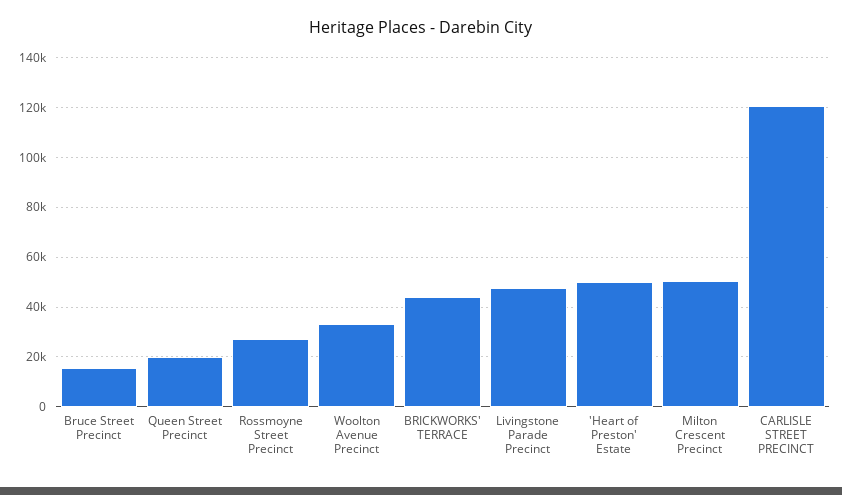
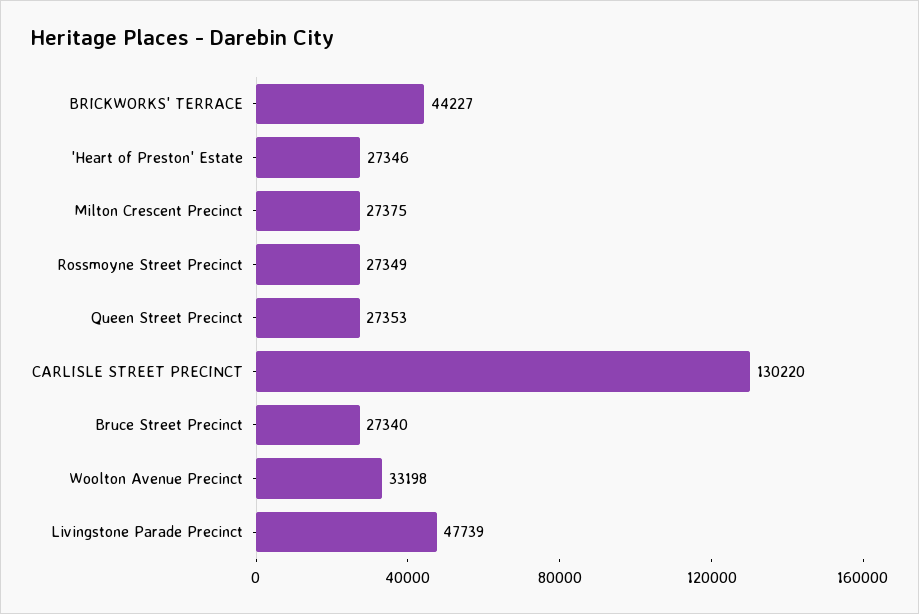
  {
-   "Bruce Street Precinct": 15000,
+   "Bruce Street Precinct": 27340,
-   "Queen Street Precinct": 20000,
+   "Queen Street Precinct": 27353,
    "Rossmoyne Street Precinct": 27349,
    "Woolton Avenue Precinct": 33198,
    "BRICKWORKS' TERRACE": 44227,
    "Livingstone Parade Precinct": 47739,
-   "'Heart of Preston' Estate": 50000,
+   "'Heart of Preston' Estate": 27346,
-   "Milton Crescent Precinct": 50000,
+   "Milton Crescent Precinct": 27375,
-   "CARLISLE STREET PRECINCT": 120000
+   "CARLISLE STREET PRECINCT": 130220
  }

